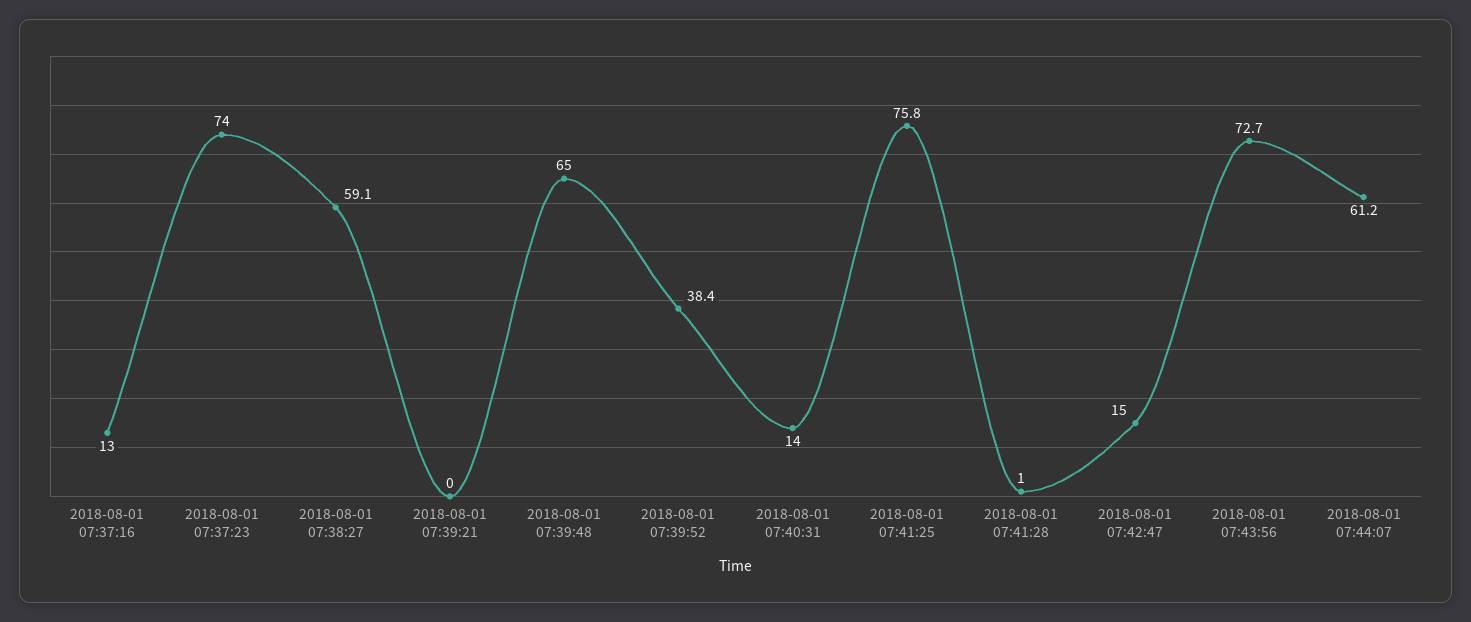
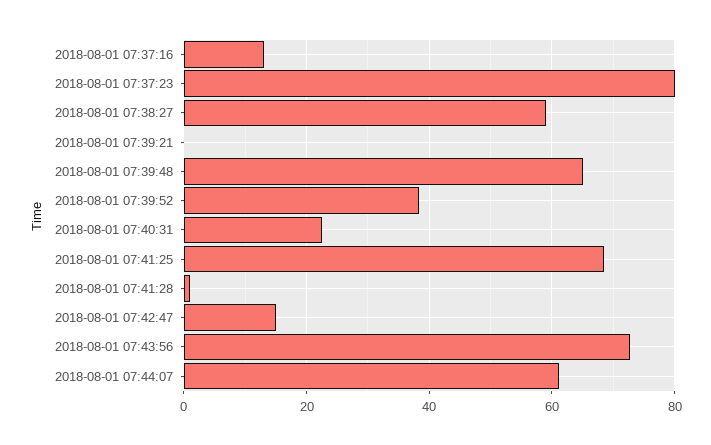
  {
    "2018-08-01 07:37:16": 13,
-   "2018-08-01 07:37:23": 74,
+   "2018-08-01 07:37:23": 80,
    "2018-08-01 07:38:27": 59.1,
    "2018-08-01 07:39:21": 0,
    "2018-08-01 07:39:48": 65,
    "2018-08-01 07:39:52": 38.4,
-   "2018-08-01 07:40:31": 14,
+   "2018-08-01 07:40:31": 22,
-   "2018-08-01 07:41:25": 75.8,
+   "2018-08-01 07:41:25": 68,
    "2018-08-01 07:41:28": 1,
    "2018-08-01 07:42:47": 15,
    "2018-08-01 07:43:56": 72.7,
    "2018-08-01 07:44:07": 61.2
  }

